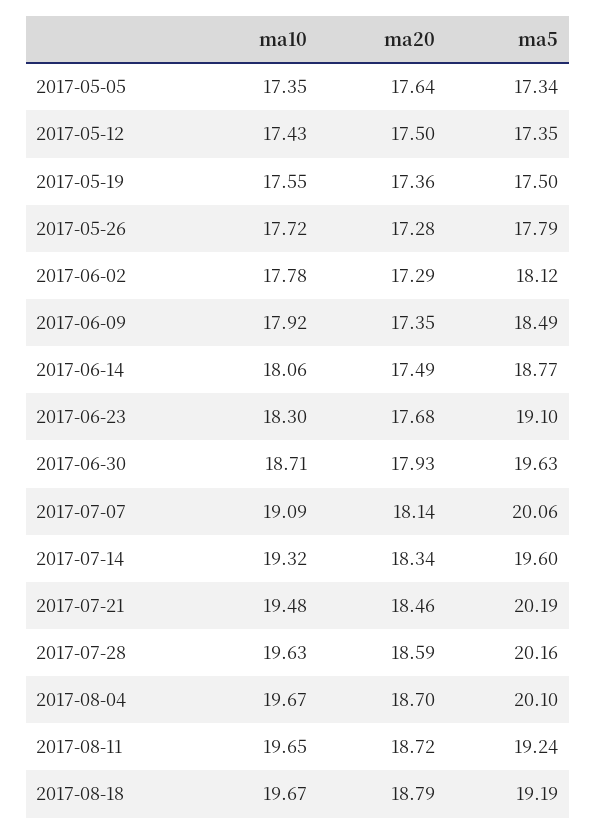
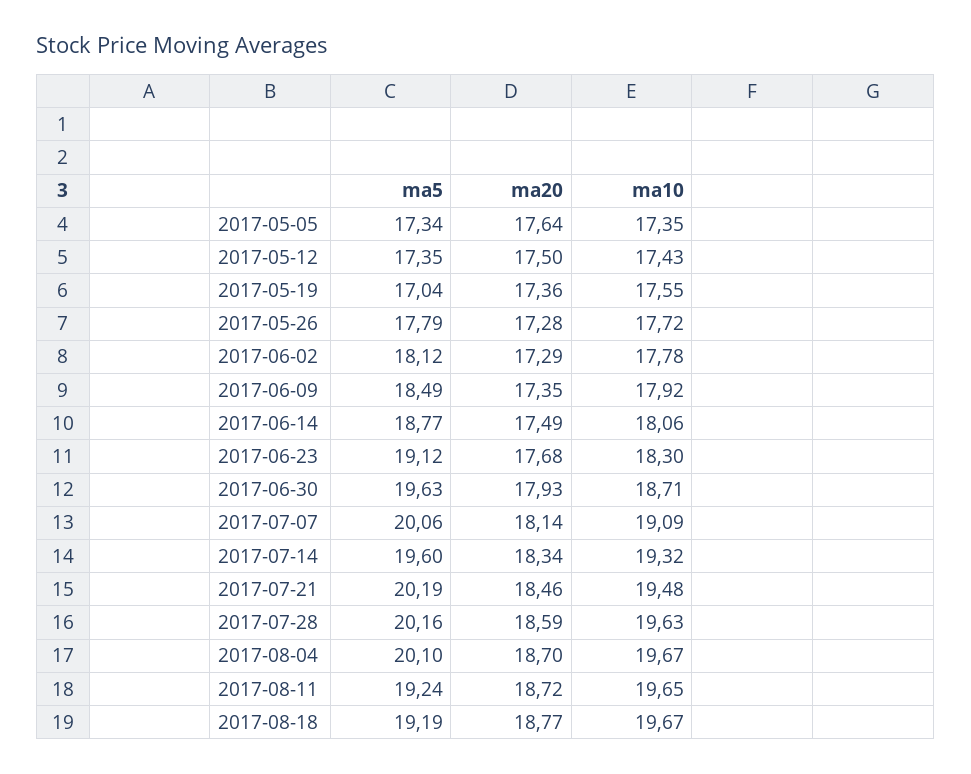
  {
    "ma10": {
      "2017-05-05": 17.35,
      "2017-05-12": 17.43,
      "2017-05-19": 17.55,
      "2017-05-26": 17.72,
      "2017-06-02": 17.78,
      "2017-06-09": 17.92,
      "2017-06-14": 18.06,
      "2017-06-23": 18.3,
      "2017-06-30": 18.71,
      "2017-07-07": 19.09,
      "2017-07-14": 19.32,
      "2017-07-21": 19.48,
      "2017-07-28": 19.63,
      "2017-08-04": 19.67,
      "2017-08-11": 19.65,
      "2017-08-18": 19.67
    },
    "ma20": {
      "2017-05-05": 17.64,
      "2017-05-12": 17.5,
      "2017-05-19": 17.36,
      "2017-05-26": 17.28,
      "2017-06-02": 17.29,
      "2017-06-09": 17.35,
      "2017-06-14": 17.49,
      "2017-06-23": 17.68,
      "2017-06-30": 17.93,
      "2017-07-07": 18.14,
      "2017-07-14": 18.34,
      "2017-07-21": 18.46,
      "2017-07-28": 18.59,
      "2017-08-04": 18.7,
      "2017-08-11": 18.72,
-     "2017-08-18": 18.79
+     "2017-08-18": 18.77
    },
    "ma5": {
      "2017-05-05": 17.34,
      "2017-05-12": 17.35,
-     "2017-05-19": 17.5,
+     "2017-05-19": 17.04,
      "2017-05-26": 17.79,
      "2017-06-02": 18.12,
      "2017-06-09": 18.49,
      "2017-06-14": 18.77,
-     "2017-06-23": 19.1,
+     "2017-06-23": 19.12,
      "2017-06-30": 19.63,
      "2017-07-07": 20.06,
      "2017-07-14": 19.6,
      "2017-07-21": 20.19,
      "2017-07-28": 20.16,
      "2017-08-04": 20.1,
      "2017-08-11": 19.24,
      "2017-08-18": 19.19
    }
  }

